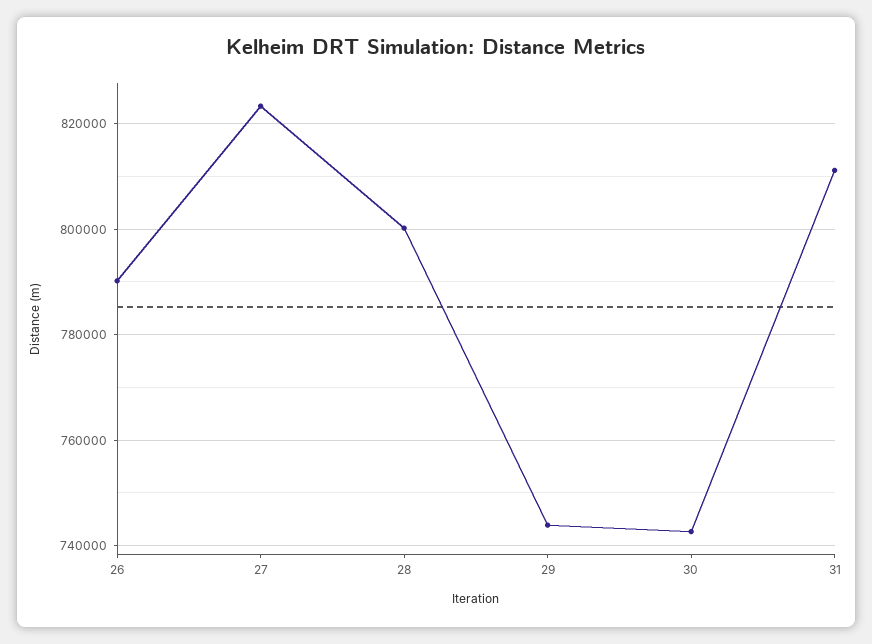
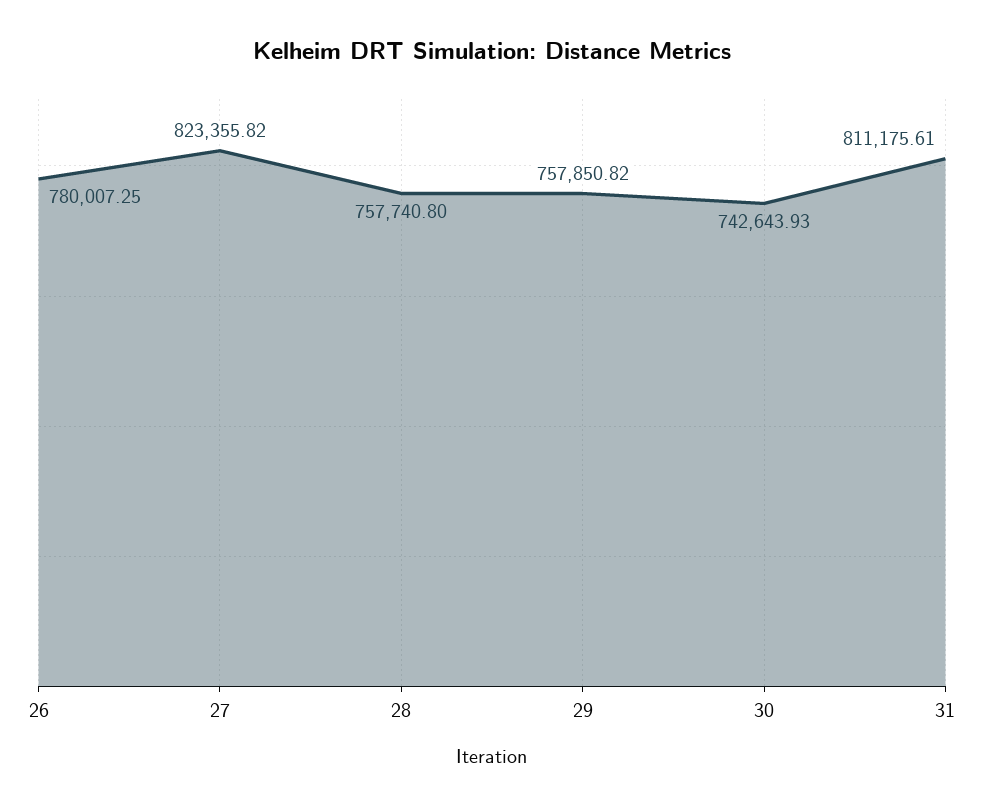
  {
-   "26": 790000,
+   "26": 780007.25,
    "27": 823355.82,
-   "28": 800000,
+   "28": 757740.8,
-   "29": 744000,
+   "29": 757850.82,
    "30": 742643.93,
    "31": 811175.61
  }

